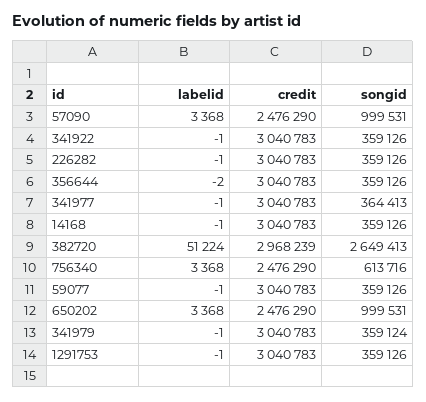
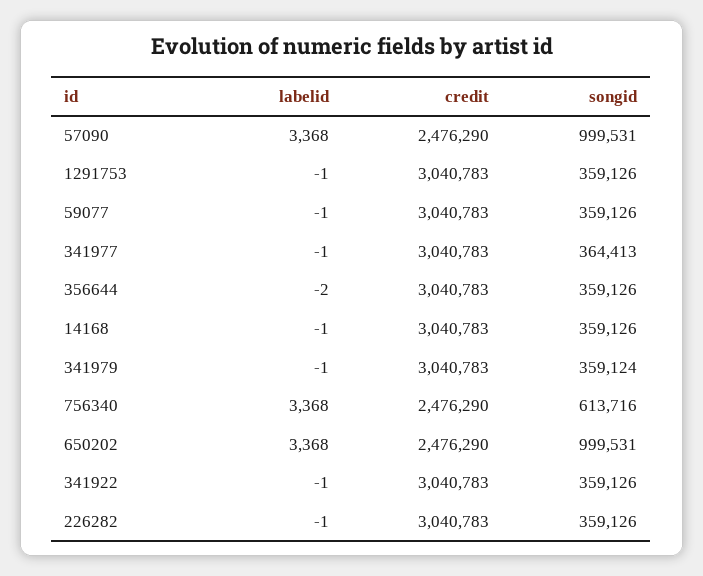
  {
    "labelid": {
      "57090": 3368,
      "341922": -1,
      "226282": -1,
      "356644": -2,
      "341977": -1,
      "14168": -1,
-     "382720": 51224,
      "756340": 3368,
      "59077": -1,
      "650202": 3368,
      "341979": -1,
      "1291753": -1
    },
    "credit": {
      "57090": 2476290,
      "341922": 3040783,
      "226282": 3040783,
      "356644": 3040783,
      "341977": 3040783,
      "14168": 3040783,
-     "382720": 2968239,
      "756340": 2476290,
      "59077": 3040783,
      "650202": 2476290,
      "341979": 3040783,
      "1291753": 3040783
    },
    "songid": {
      "57090": 999531,
      "341922": 359126,
      "226282": 359126,
      "356644": 359126,
      "341977": 364413,
      "14168": 359126,
-     "382720": 2649413,
      "756340": 613716,
      "59077": 359126,
      "650202": 999531,
      "341979": 359124,
      "1291753": 359126
    }
  }

